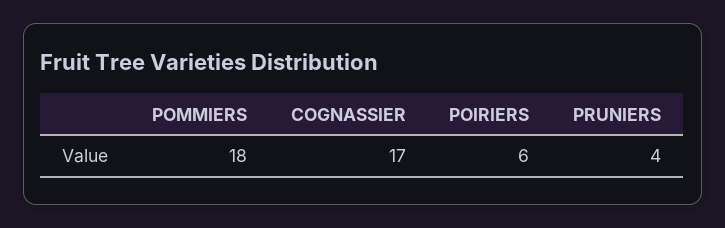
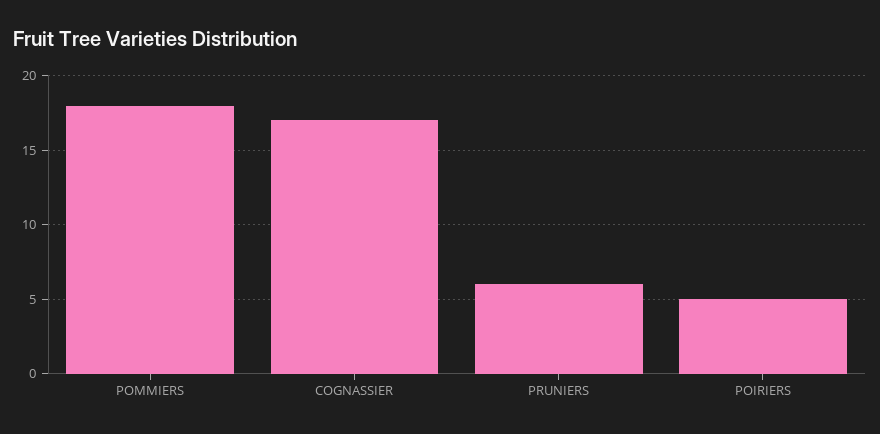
  {
    "POMMIERS": 18,
    "COGNASSIER": 17,
-   "POIRIERS": 6,
+   "POIRIERS": 5,
-   "PRUNIERS": 4
+   "PRUNIERS": 6
  }

